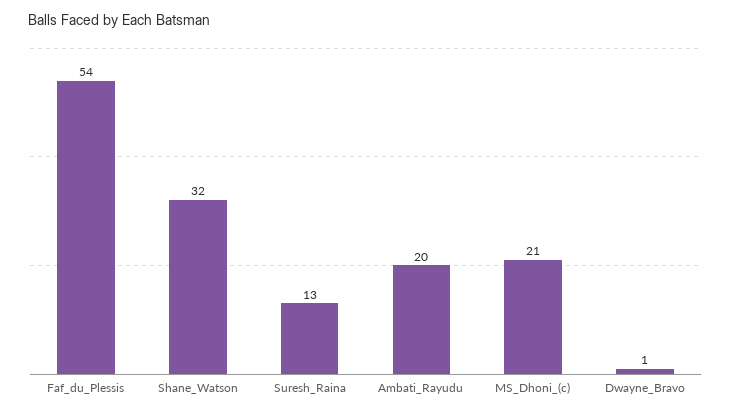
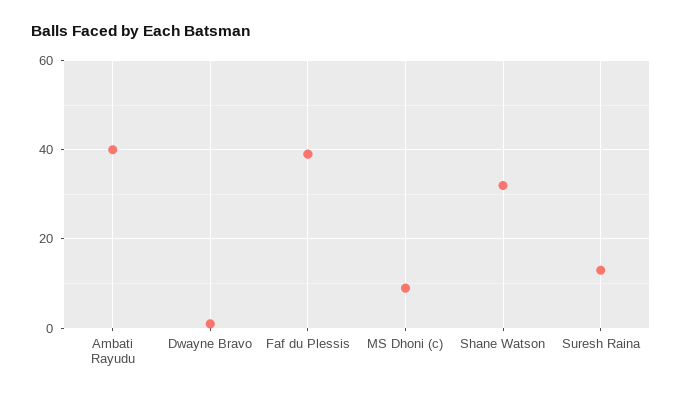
  {
-   "Faf_du_Plessis": 54,
+   "Faf_du_Plessis": 40,
    "Shane_Watson": 32,
    "Suresh_Raina": 13,
-   "Ambati_Rayudu": 20,
+   "Ambati_Rayudu": 40,
-   "MS_Dhoni_(c)": 21,
+   "MS_Dhoni_(c)": 10,
    "Dwayne_Bravo": 1
  }

